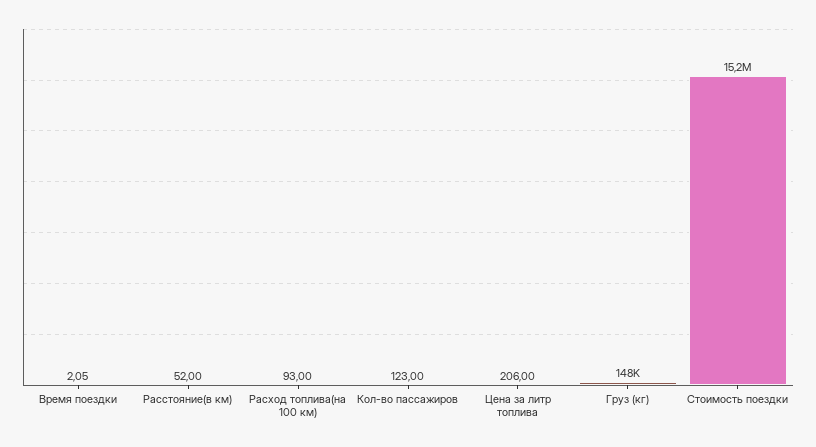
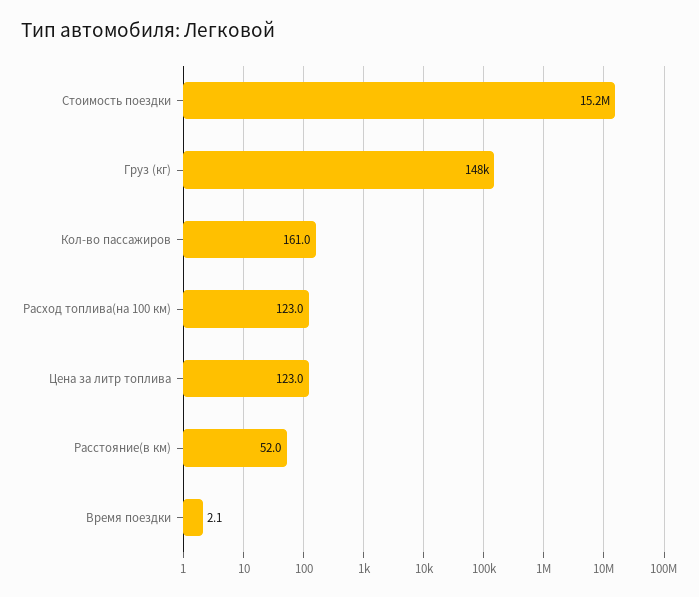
  {
    "Время поездки": 2.05,
    "Расстояние(в км)": 52,
-   "Расход топлива(на 100 км)": 93,
+   "Расход топлива(на 100 км)": 123,
-   "Кол-во пассажиров": 123,
+   "Кол-во пассажиров": 161,
-   "Цена за литр топлива": 206,
+   "Цена за литр топлива": 123,
    "Груз (кг)": 148000,
    "Стоимость поездки": 15200000
  }

